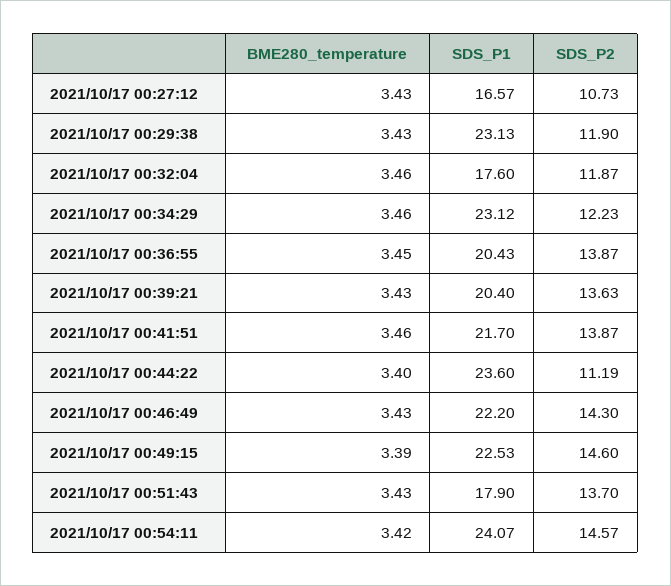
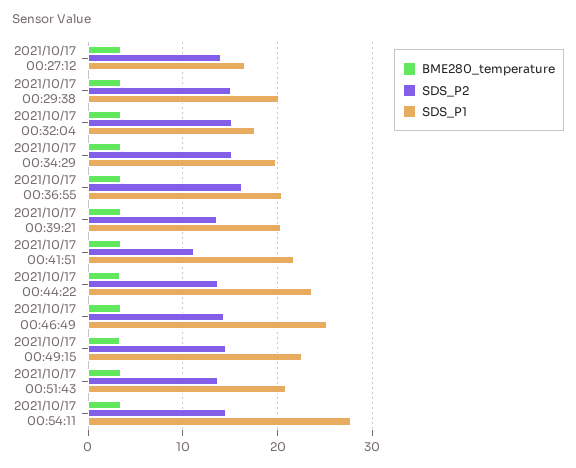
  {
    "BME280_temperature": {
      "2021/10/17 00:27:12": 3.43,
      "2021/10/17 00:29:38": 3.43,
      "2021/10/17 00:32:04": 3.46,
      "2021/10/17 00:34:29": 3.46,
      "2021/10/17 00:36:55": 3.45,
      "2021/10/17 00:39:21": 3.43,
      "2021/10/17 00:41:51": 3.46,
      "2021/10/17 00:44:22": 3.4,
      "2021/10/17 00:46:49": 3.43,
      "2021/10/17 00:49:15": 3.39,
      "2021/10/17 00:51:43": 3.43,
      "2021/10/17 00:54:11": 3.42
    },
    "SDS_P1": {
      "2021/10/17 00:27:12": 16.57,
-     "2021/10/17 00:29:38": 23.13,
+     "2021/10/17 00:29:38": 20,
      "2021/10/17 00:32:04": 17.6,
-     "2021/10/17 00:34:29": 23.12,
+     "2021/10/17 00:34:29": 20,
      "2021/10/17 00:36:55": 20.43,
      "2021/10/17 00:39:21": 20.4,
      "2021/10/17 00:41:51": 21.7,
      "2021/10/17 00:44:22": 23.6,
-     "2021/10/17 00:46:49": 22.2,
+     "2021/10/17 00:46:49": 25,
      "2021/10/17 00:49:15": 22.53,
-     "2021/10/17 00:51:43": 17.9,
+     "2021/10/17 00:51:43": 21,
-     "2021/10/17 00:54:11": 24.07
+     "2021/10/17 00:54:11": 28
    },
    "SDS_P2": {
-     "2021/10/17 00:27:12": 10.73,
+     "2021/10/17 00:27:12": 14,
-     "2021/10/17 00:29:38": 11.9,
+     "2021/10/17 00:29:38": 15,
-     "2021/10/17 00:32:04": 11.87,
+     "2021/10/17 00:32:04": 15,
-     "2021/10/17 00:34:29": 12.23,
+     "2021/10/17 00:34:29": 15,
-     "2021/10/17 00:36:55": 13.87,
+     "2021/10/17 00:36:55": 16,
      "2021/10/17 00:39:21": 13.63,
-     "2021/10/17 00:41:51": 13.87,
+     "2021/10/17 00:41:51": 11,
-     "2021/10/17 00:44:22": 11.19,
+     "2021/10/17 00:44:22": 14,
      "2021/10/17 00:46:49": 14.3,
      "2021/10/17 00:49:15": 14.6,
      "2021/10/17 00:51:43": 13.7,
      "2021/10/17 00:54:11": 14.57
    }
  }

